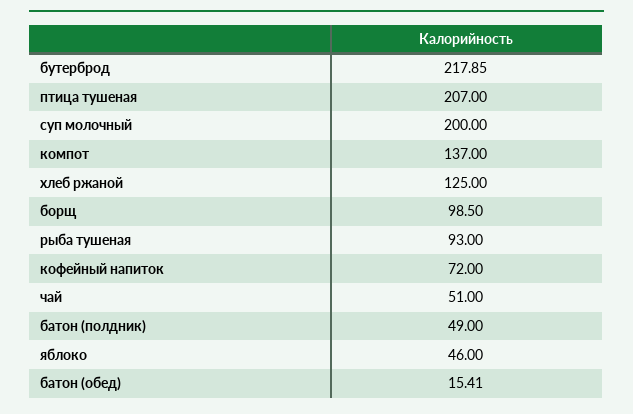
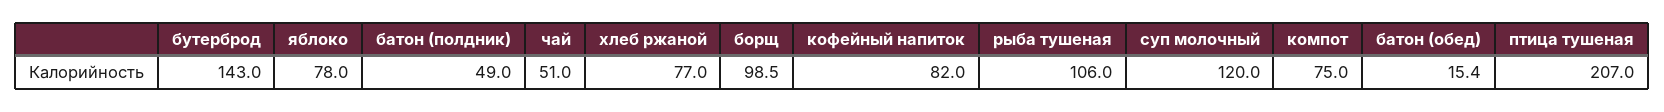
  {
-   "бутерброд": 217.85,
+   "бутерброд": 143,
    "птица тушеная": 207,
-   "суп молочный": 200,
+   "суп молочный": 120,
-   "компот": 137,
+   "компот": 75,
-   "хлеб ржаной": 125,
+   "хлеб ржаной": 77,
    "борщ": 98.5,
-   "рыба тушеная": 93,
+   "рыба тушеная": 106,
-   "кофейный напиток": 72,
+   "кофейный напиток": 82,
    "чай": 51,
    "батон (полдник)": 49,
-   "яблоко": 46,
+   "яблоко": 78,
    "батон (обед)": 15.41
  }

